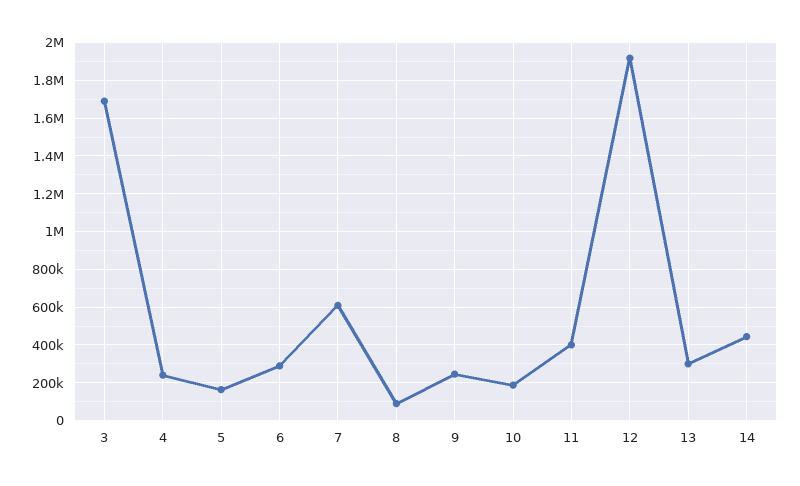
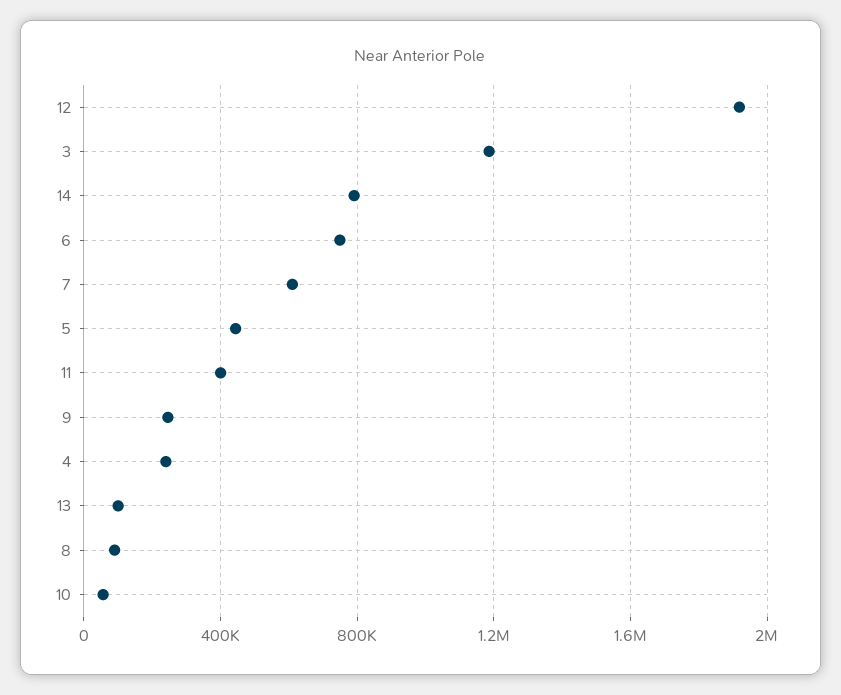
  {
-   "3": 1700000,
+   "3": 1200000,
    "4": 250000,
-   "5": 150000,
+   "5": 450000,
-   "6": 300000,
+   "6": 750000,
    "7": 600000,
    "8": 100000,
    "9": 250000,
-   "10": 200000,
+   "10": 50000,
    "11": 400000,
    "12": 1900000,
-   "13": 300000,
+   "13": 100000,
-   "14": 450000
+   "14": 800000
  }

